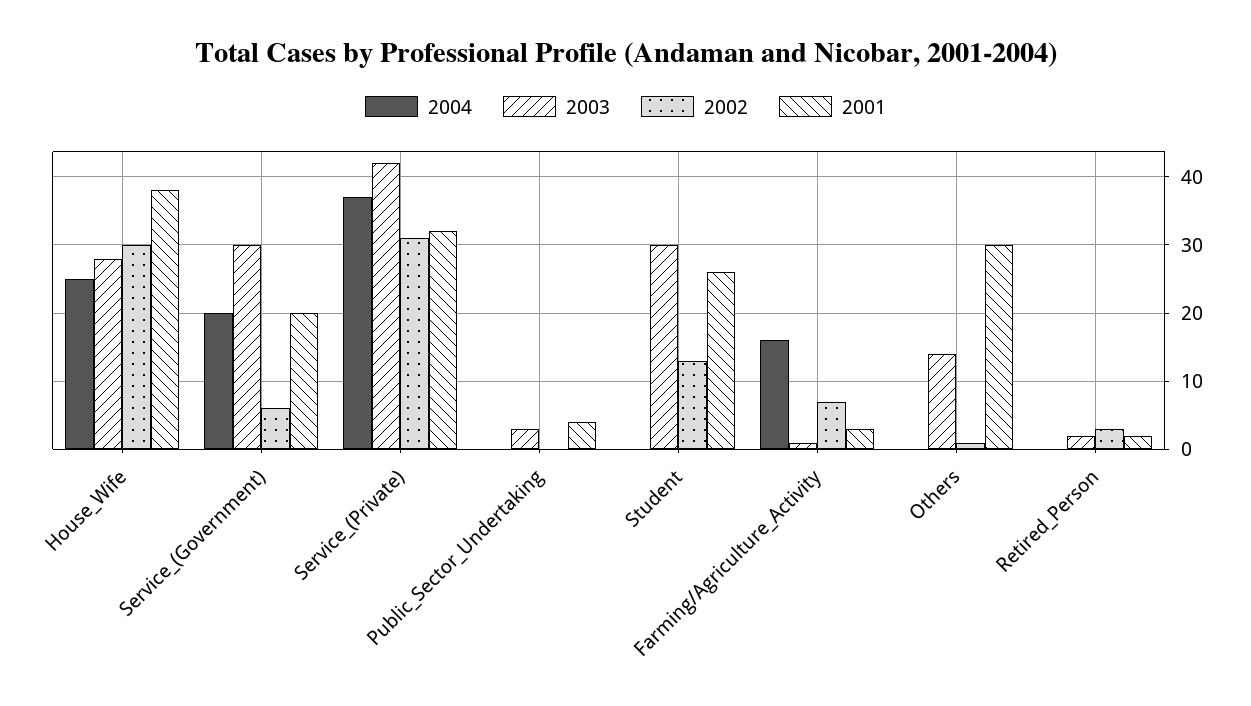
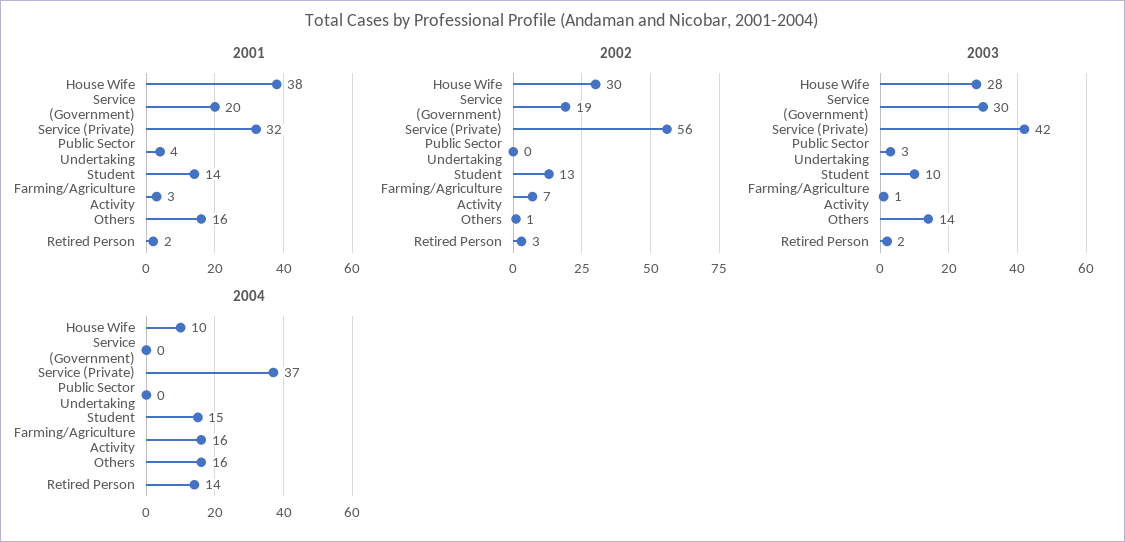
  {
    "2004": {
-     "House_Wife": 25,
+     "House_Wife": 10,
-     "Service_(Government)": 20,
+     "Service_(Government)": 0,
      "Service_(Private)": 37,
      "Public_Sector_Undertaking": 0,
-     "Student": 0,
+     "Student": 15,
      "Farming/Agriculture_Activity": 16,
-     "Others": 0,
+     "Others": 16,
-     "Retired_Person": 0
+     "Retired_Person": 14
    },
    "2003": {
      "House_Wife": 28,
      "Service_(Government)": 30,
      "Service_(Private)": 42,
      "Public_Sector_Undertaking": 3,
-     "Student": 30,
+     "Student": 10,
      "Farming/Agriculture_Activity": 1,
      "Others": 14,
      "Retired_Person": 2
    },
    "2002": {
      "House_Wife": 30,
-     "Service_(Government)": 6,
+     "Service_(Government)": 19,
-     "Service_(Private)": 31,
+     "Service_(Private)": 56,
      "Public_Sector_Undertaking": 0,
      "Student": 13,
      "Farming/Agriculture_Activity": 7,
      "Others": 1,
      "Retired_Person": 3
    },
    "2001": {
      "House_Wife": 38,
      "Service_(Government)": 20,
      "Service_(Private)": 32,
      "Public_Sector_Undertaking": 4,
-     "Student": 26,
+     "Student": 14,
      "Farming/Agriculture_Activity": 3,
-     "Others": 30,
+     "Others": 16,
      "Retired_Person": 2
    }
  }

